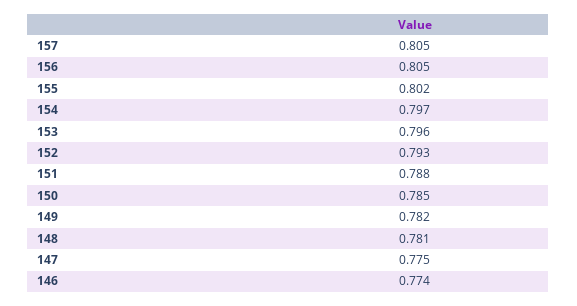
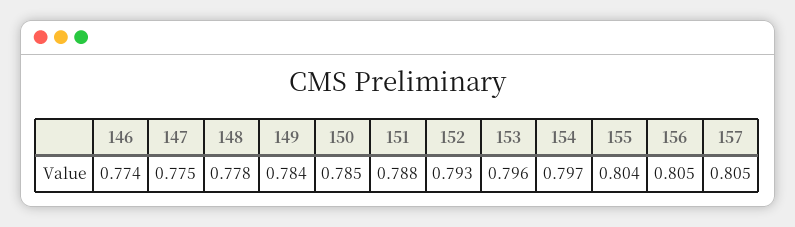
  {
    "157": 0.805,
    "156": 0.805,
-   "155": 0.802,
+   "155": 0.804,
    "154": 0.797,
    "153": 0.796,
    "152": 0.793,
    "151": 0.788,
    "150": 0.785,
-   "149": 0.782,
+   "149": 0.784,
-   "148": 0.781,
+   "148": 0.778,
    "147": 0.775,
    "146": 0.774
  }

